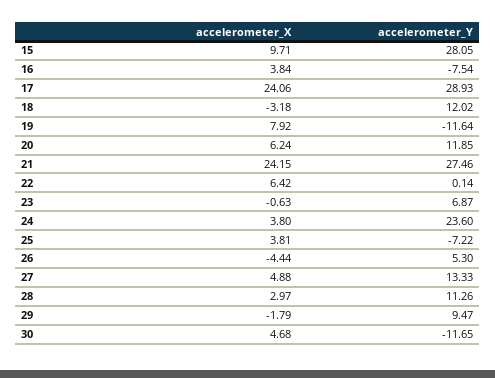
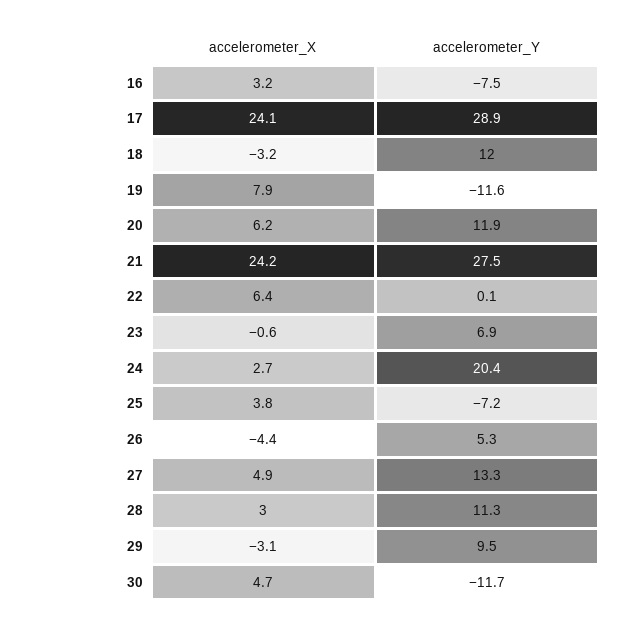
  {
    "accelerometer_X": {
-     "15": 9.71,
-     "16": 3.84,
+     "16": 3.2,
      "17": 24.06,
      "18": -3.18,
      "19": 7.92,
      "20": 6.24,
      "21": 24.15,
      "22": 6.42,
      "23": -0.63,
-     "24": 3.8,
+     "24": 2.7,
      "25": 3.81,
      "26": -4.44,
      "27": 4.88,
      "28": 2.97,
-     "29": -1.79,
+     "29": -3.1,
      "30": 4.68
    },
    "accelerometer_Y": {
-     "15": 28.05,
      "16": -7.54,
      "17": 28.93,
      "18": 12.02,
      "19": -11.64,
      "20": 11.85,
      "21": 27.46,
      "22": 0.14,
      "23": 6.87,
-     "24": 23.6,
+     "24": 20.4,
      "25": -7.22,
      "26": 5.3,
      "27": 13.33,
      "28": 11.26,
      "29": 9.47,
      "30": -11.65
    }
  }

